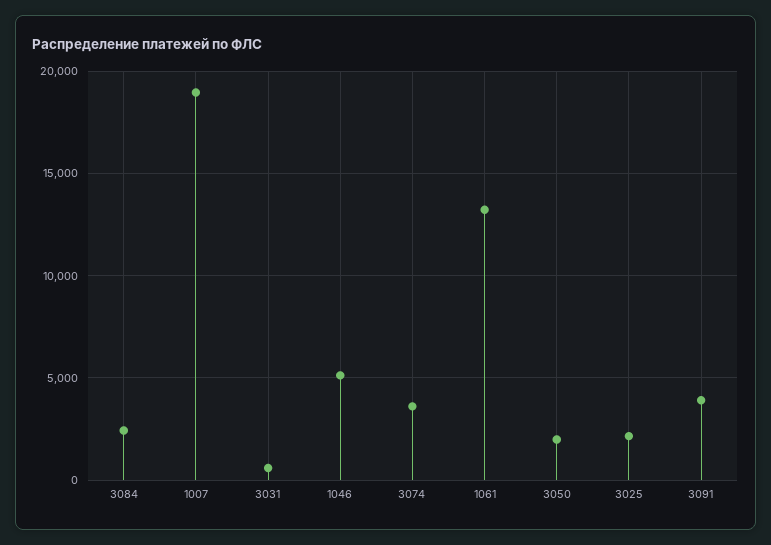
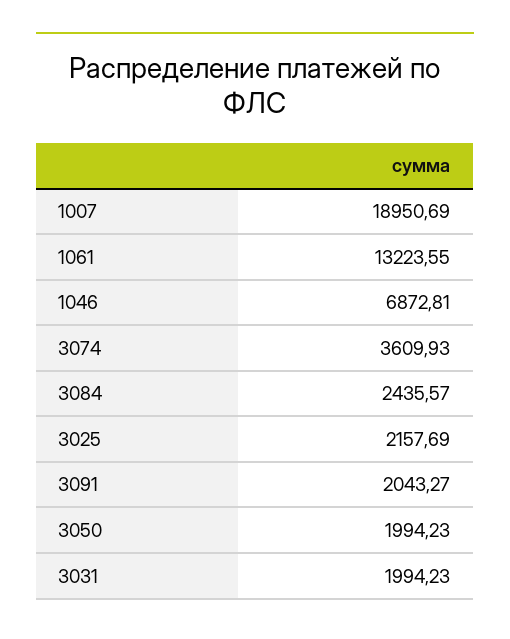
  {
    "3084": 2435.57,
    "1007": 18950.69,
-   "3031": 500,
+   "3031": 1994.23,
-   "1046": 5000,
+   "1046": 6872.81,
    "3074": 3609.93,
    "1061": 13223.55,
    "3050": 1994.23,
    "3025": 2157.69,
-   "3091": 4000
+   "3091": 2043.27
  }

